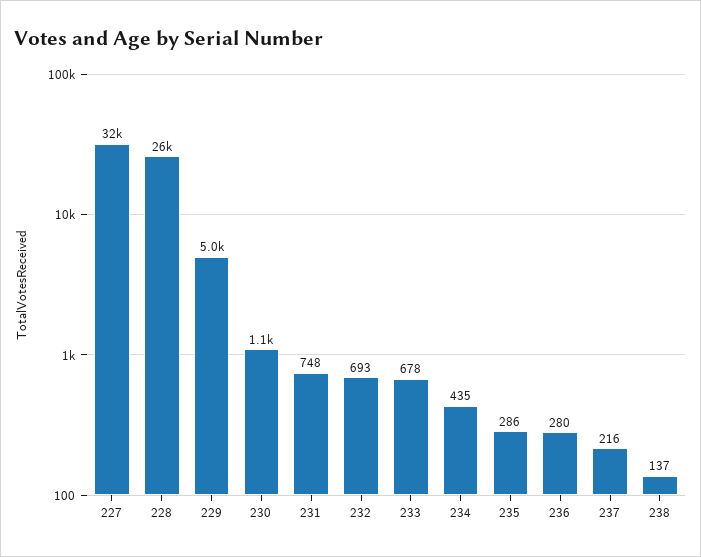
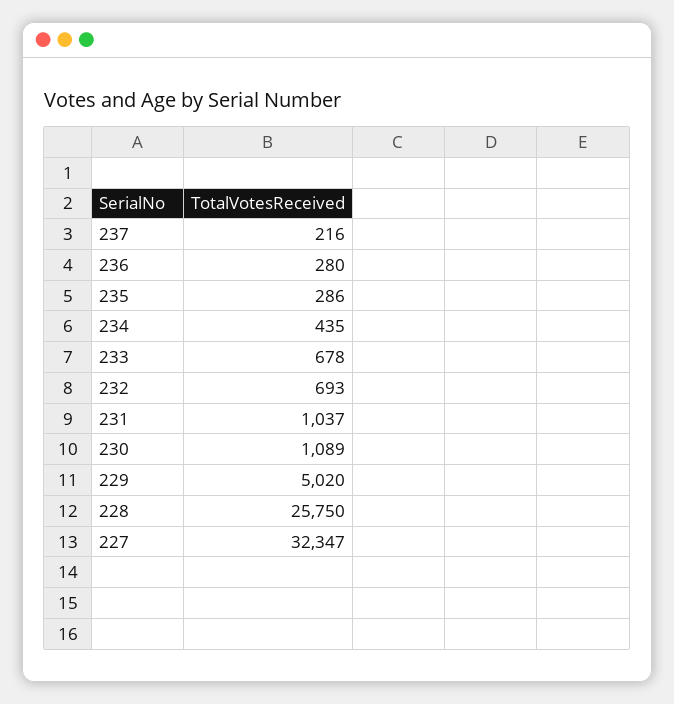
  {
    "227": 32347,
    "228": 25750,
    "229": 5020,
    "230": 1089,
-   "231": 748,
+   "231": 1037,
    "232": 693,
    "233": 678,
    "234": 435,
    "235": 286,
    "236": 280,
-   "237": 216,
+   "237": 216
-   "238": 137
  }

